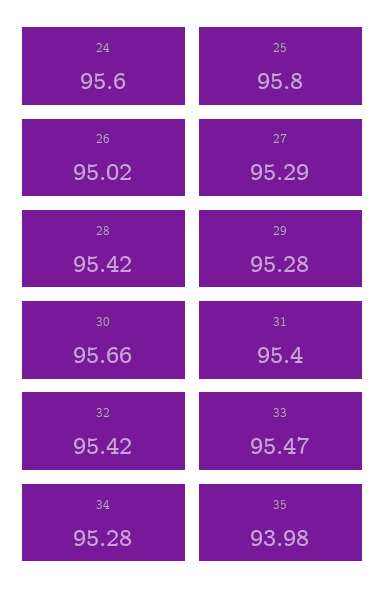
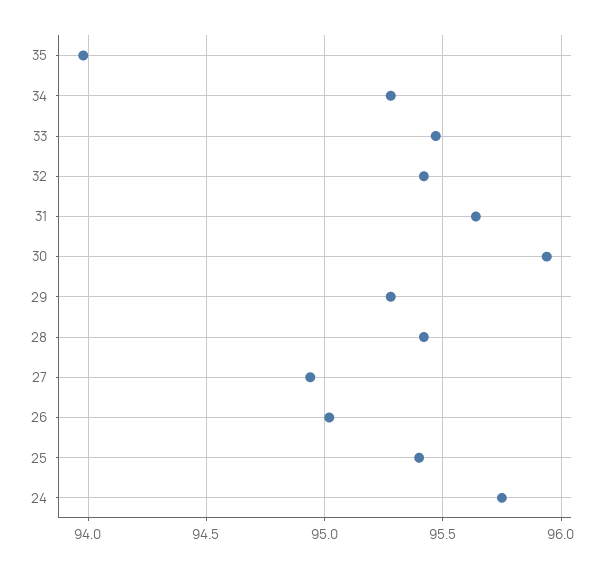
  {
-   "24": 95.6,
+   "24": 95.75,
-   "25": 95.8,
+   "25": 95.4,
    "26": 95.02,
-   "27": 95.29,
+   "27": 94.95,
    "28": 95.42,
    "29": 95.28,
-   "30": 95.66,
+   "30": 95.95,
-   "31": 95.4,
+   "31": 95.65,
    "32": 95.42,
    "33": 95.47,
    "34": 95.28,
    "35": 93.98
  }

